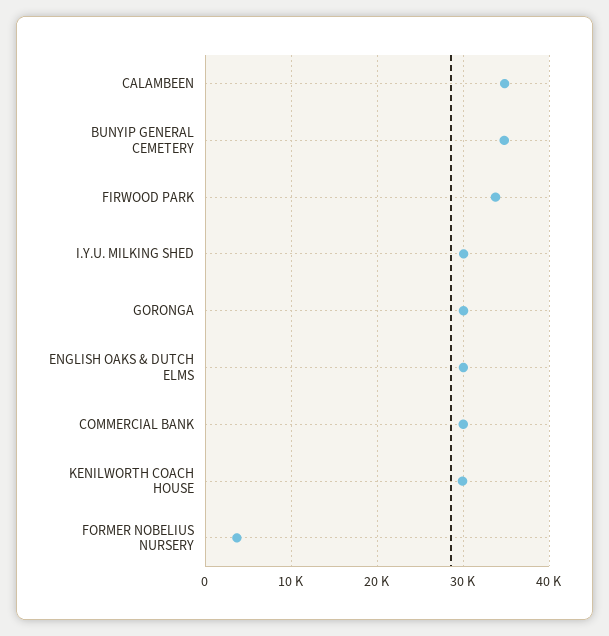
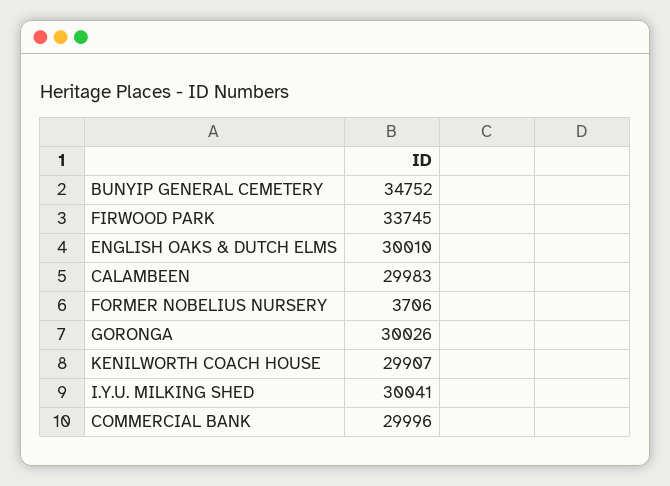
  {
-   "CALAMBEEN": 35000,
+   "CALAMBEEN": 29983,
    "BUNYIP GENERAL CEMETERY": 34752,
    "FIRWOOD PARK": 33745,
    "I.Y.U. MILKING SHED": 30041,
    "GORONGA": 30026,
    "ENGLISH OAKS & DUTCH ELMS": 30010,
    "COMMERCIAL BANK": 29996,
    "KENILWORTH COACH HOUSE": 29907,
    "FORMER NOBELIUS NURSERY": 3706
  }

